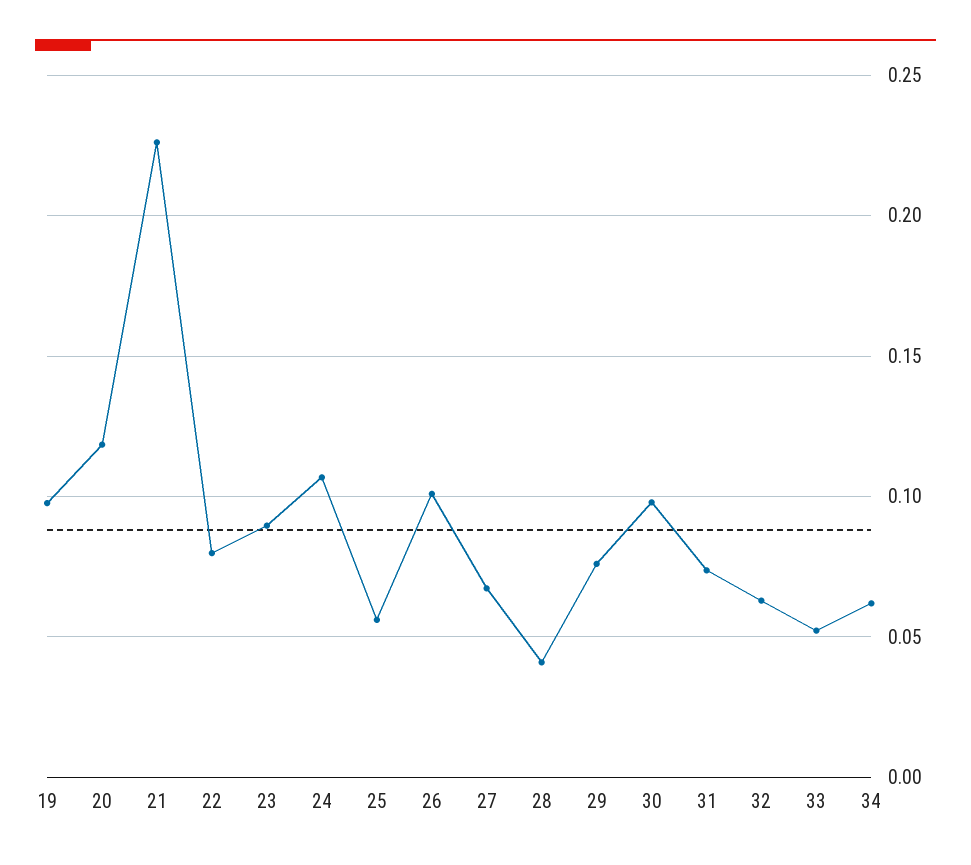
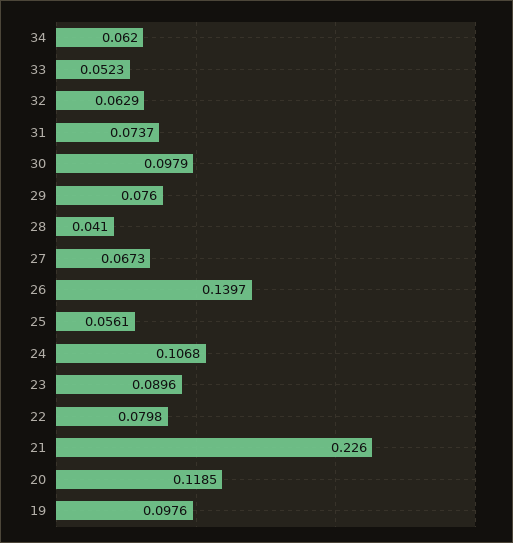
  {
    "19": 0.0976,
    "20": 0.1185,
    "21": 0.226,
    "22": 0.0798,
    "23": 0.0896,
    "24": 0.1068,
    "25": 0.0561,
-   "26": 0.1,
+   "26": 0.1397,
    "27": 0.0673,
    "28": 0.041,
    "29": 0.076,
    "30": 0.0979,
    "31": 0.0737,
    "32": 0.0629,
    "33": 0.0523,
    "34": 0.062
  }

